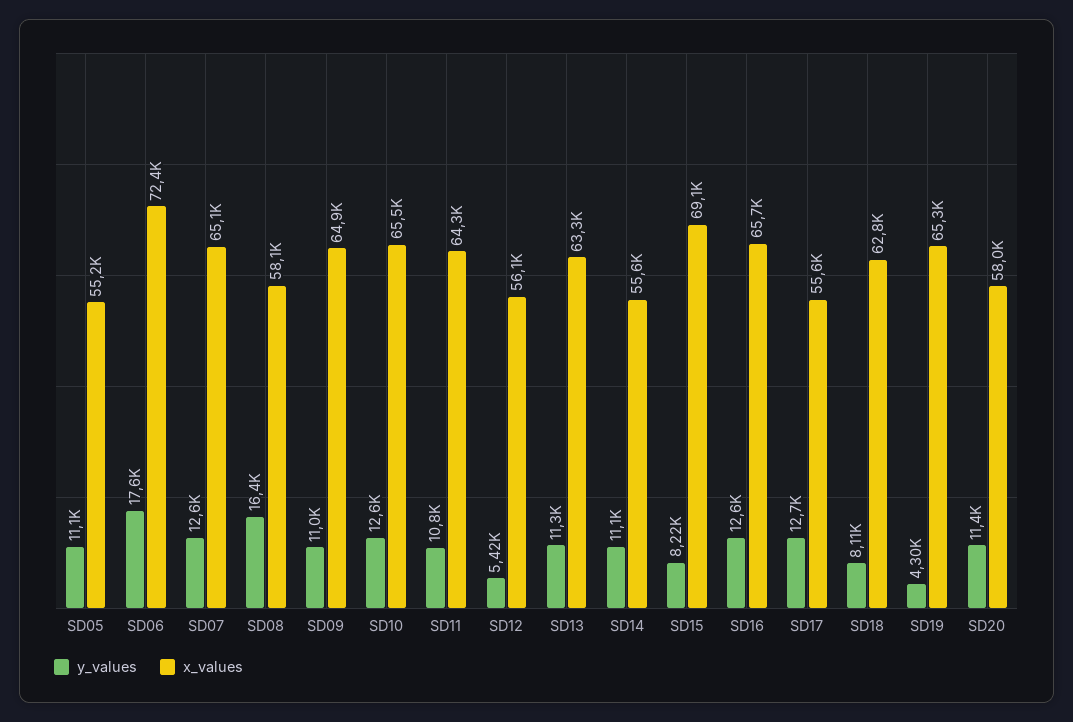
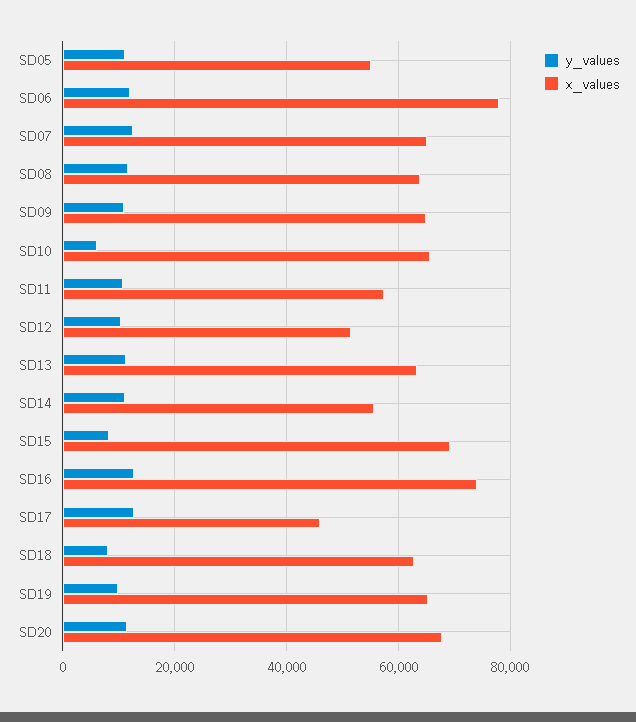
  {
    "y_values": {
      "SD05": 11100,
-     "SD06": 17600,
+     "SD06": 12000,
      "SD07": 12600,
-     "SD08": 16400,
+     "SD08": 12000,
      "SD09": 11000,
-     "SD10": 12600,
+     "SD10": 6000,
      "SD11": 10800,
-     "SD12": 5420,
+     "SD12": 10000,
      "SD13": 11300,
      "SD14": 11100,
      "SD15": 8220,
      "SD16": 12600,
      "SD17": 12700,
      "SD18": 8110,
-     "SD19": 4300,
+     "SD19": 10000,
      "SD20": 11400
    },
    "x_values": {
      "SD05": 55200,
-     "SD06": 72400,
+     "SD06": 78000,
      "SD07": 65100,
-     "SD08": 58100,
+     "SD08": 64000,
      "SD09": 64900,
      "SD10": 65500,
-     "SD11": 64300,
+     "SD11": 58000,
-     "SD12": 56100,
+     "SD12": 52000,
      "SD13": 63300,
      "SD14": 55600,
      "SD15": 69100,
-     "SD16": 65700,
+     "SD16": 74000,
-     "SD17": 55600,
+     "SD17": 46000,
      "SD18": 62800,
      "SD19": 65300,
-     "SD20": 58000
+     "SD20": 68000
    }
  }

